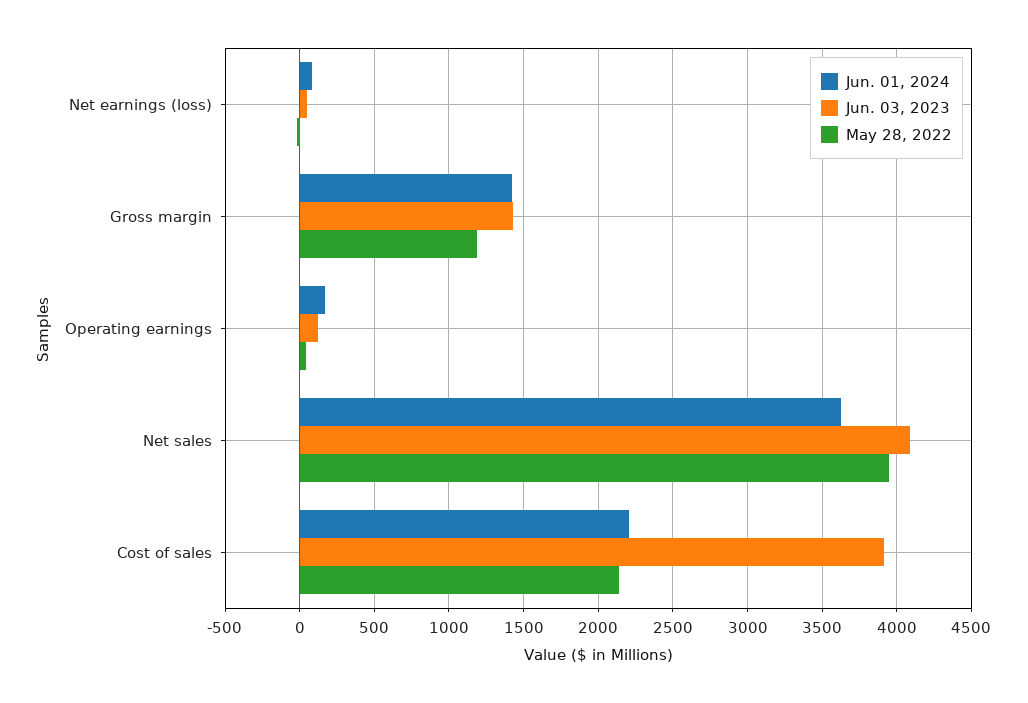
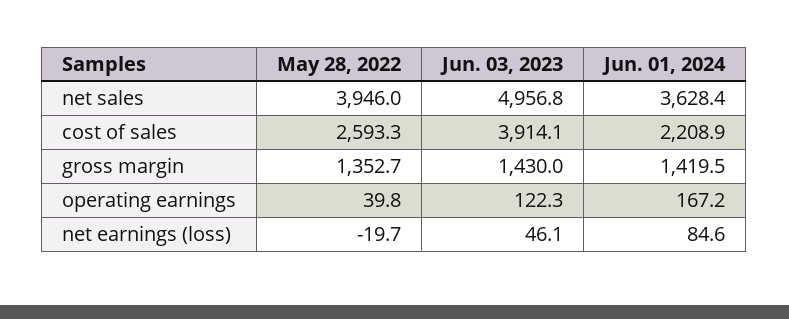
  {
    "Jun. 01, 2024": {
      "Net earnings (loss)": 84.6,
      "Gross margin": 1419.5,
      "Operating earnings": 167.2,
      "Net sales": 3628.4,
      "Cost of sales": 2208.9
    },
    "Jun. 03, 2023": {
      "Net earnings (loss)": 46.1,
      "Gross margin": 1430,
      "Operating earnings": 122.3,
-     "Net sales": 4100,
+     "Net sales": 4956.8,
      "Cost of sales": 3914.1
    },
    "May 28, 2022": {
      "Net earnings (loss)": -19.7,
-     "Gross margin": 1200,
+     "Gross margin": 1352.7,
      "Operating earnings": 39.8,
      "Net sales": 3946,
-     "Cost of sales": 2150
+     "Cost of sales": 2593.3
    }
  }

